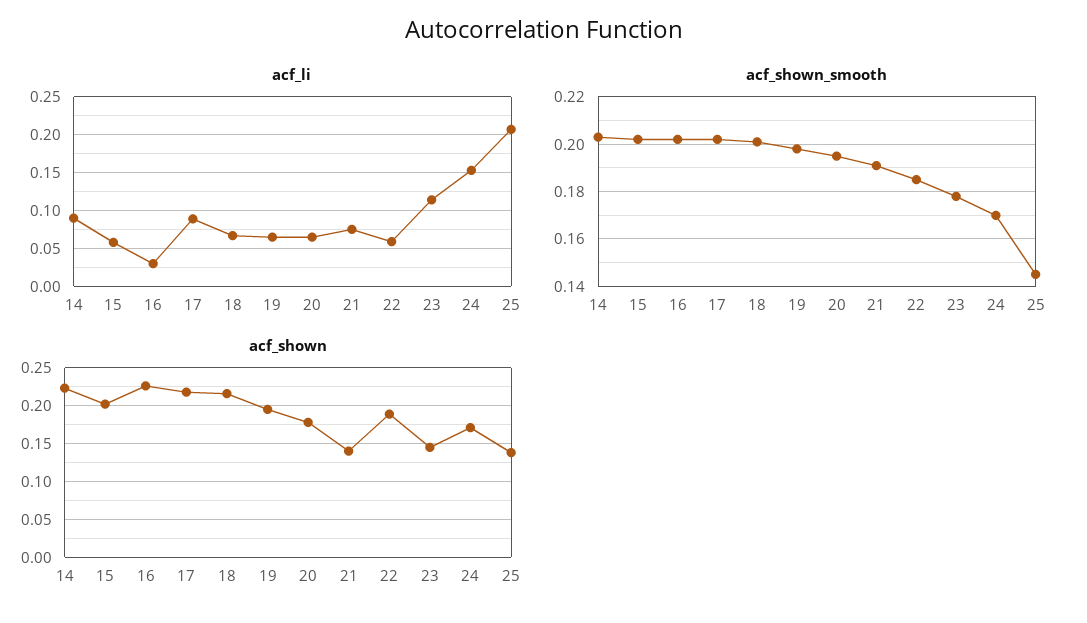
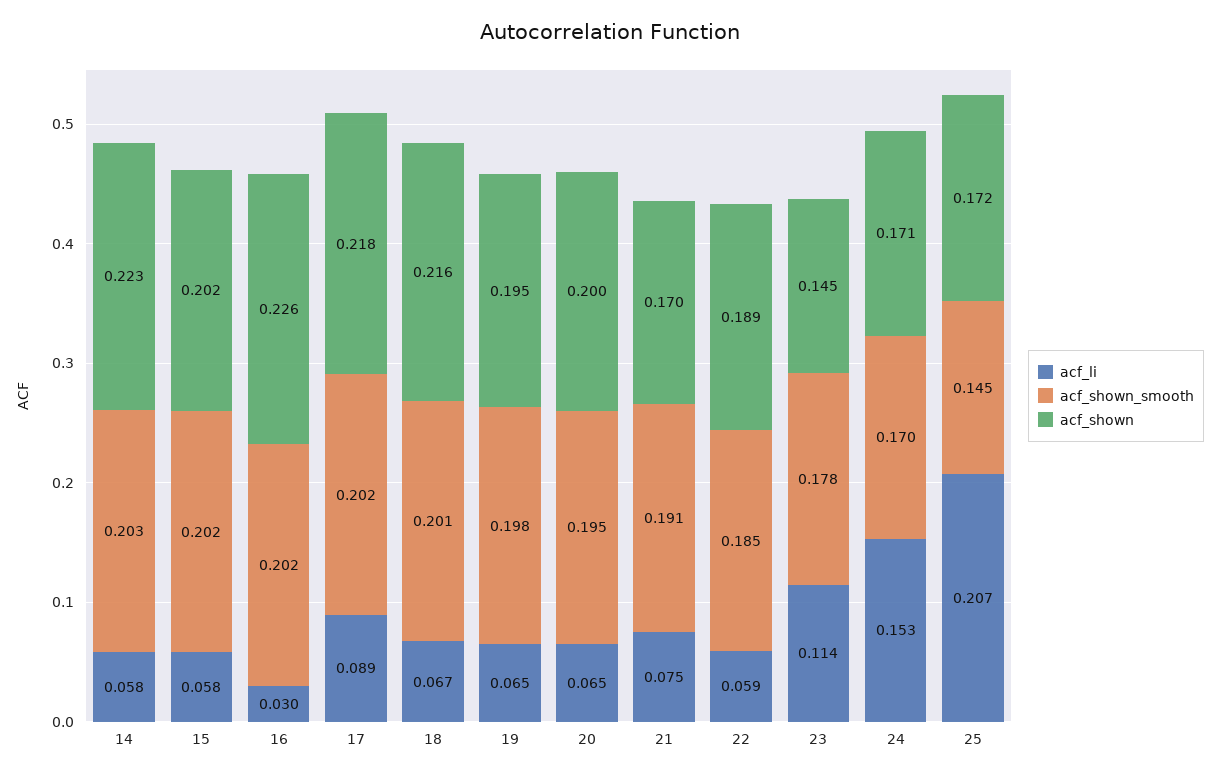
  {
    "acf_li": {
-     "14": 0.09,
+     "14": 0.058,
      "15": 0.058,
      "16": 0.03,
      "17": 0.089,
      "18": 0.067,
      "19": 0.065,
      "20": 0.065,
      "21": 0.075,
      "22": 0.059,
      "23": 0.114,
      "24": 0.153,
      "25": 0.207
    },
    "acf_shown_smooth": {
      "14": 0.203,
      "15": 0.202,
      "16": 0.202,
      "17": 0.202,
      "18": 0.201,
      "19": 0.198,
      "20": 0.195,
      "21": 0.191,
      "22": 0.185,
      "23": 0.178,
      "24": 0.17,
      "25": 0.145
    },
    "acf_shown": {
      "14": 0.223,
      "15": 0.202,
      "16": 0.226,
      "17": 0.218,
      "18": 0.216,
      "19": 0.195,
-     "20": 0.18,
+     "20": 0.2,
-     "21": 0.14,
+     "21": 0.17,
      "22": 0.189,
      "23": 0.145,
      "24": 0.171,
-     "25": 0.14
+     "25": 0.172
    }
  }

